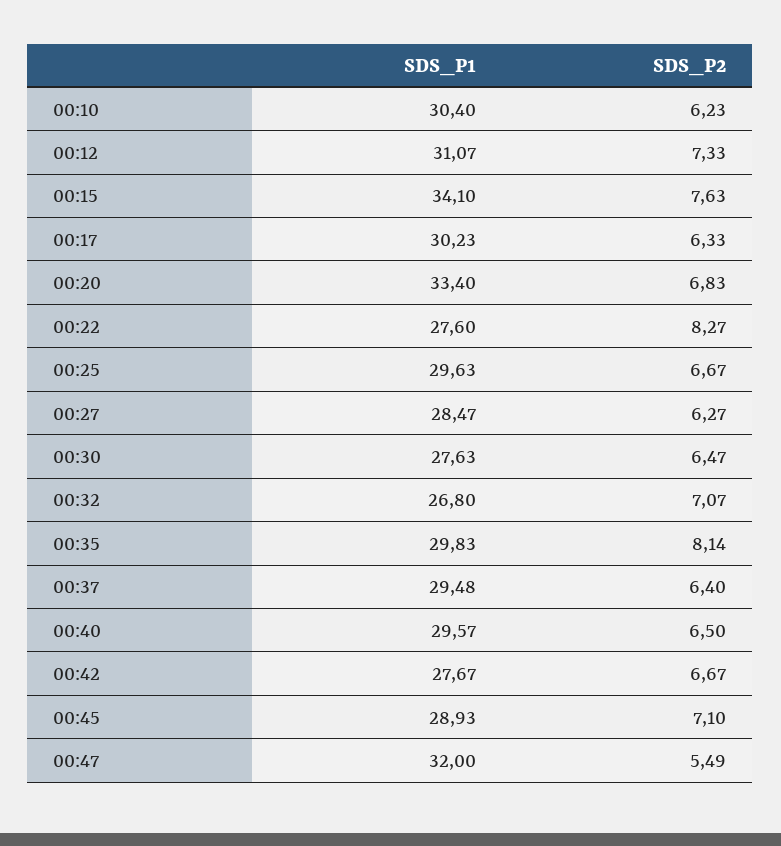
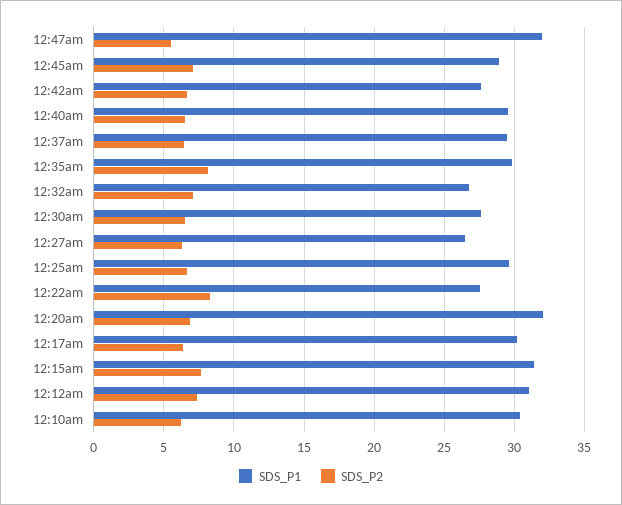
  {
    "SDS_P1": {
      "00:10": 30.4,
      "00:12": 31.07,
-     "00:15": 34.1,
+     "00:15": 31.5,
      "00:17": 30.23,
-     "00:20": 33.4,
+     "00:20": 32,
      "00:22": 27.6,
      "00:25": 29.63,
-     "00:27": 28.47,
+     "00:27": 26.5,
      "00:30": 27.63,
      "00:32": 26.8,
      "00:35": 29.83,
      "00:37": 29.48,
      "00:40": 29.57,
      "00:42": 27.67,
      "00:45": 28.93,
      "00:47": 32
    },
    "SDS_P2": {
      "00:10": 6.23,
      "00:12": 7.33,
      "00:15": 7.63,
      "00:17": 6.33,
      "00:20": 6.83,
      "00:22": 8.27,
      "00:25": 6.67,
      "00:27": 6.27,
      "00:30": 6.47,
      "00:32": 7.07,
      "00:35": 8.14,
      "00:37": 6.4,
      "00:40": 6.5,
      "00:42": 6.67,
      "00:45": 7.1,
      "00:47": 5.49
    }
  }

